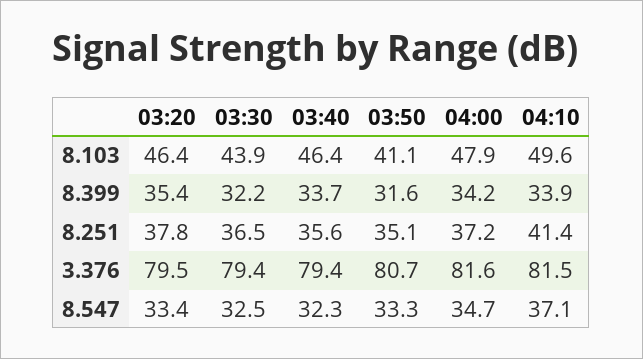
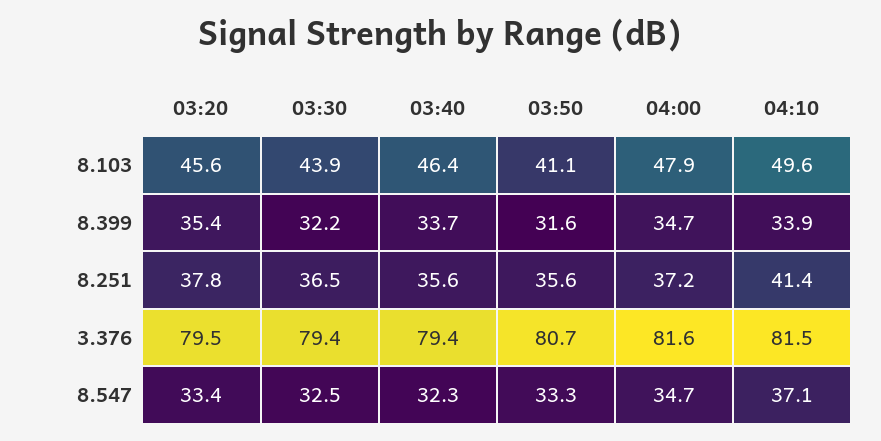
  {
    "03:20": {
-     "8.103": 46.4,
+     "8.103": 45.6,
      "8.399": 35.4,
      "8.251": 37.8,
      "3.376": 79.5,
      "8.547": 33.4
    },
    "03:30": {
      "8.103": 43.9,
      "8.399": 32.2,
      "8.251": 36.5,
      "3.376": 79.4,
      "8.547": 32.5
    },
    "03:40": {
      "8.103": 46.4,
      "8.399": 33.7,
      "8.251": 35.6,
      "3.376": 79.4,
      "8.547": 32.3
    },
    "03:50": {
      "8.103": 41.1,
      "8.399": 31.6,
-     "8.251": 35.1,
+     "8.251": 35.6,
      "3.376": 80.7,
      "8.547": 33.3
    },
    "04:00": {
      "8.103": 47.9,
-     "8.399": 34.2,
+     "8.399": 34.7,
      "8.251": 37.2,
      "3.376": 81.6,
      "8.547": 34.7
    },
    "04:10": {
      "8.103": 49.6,
      "8.399": 33.9,
      "8.251": 41.4,
      "3.376": 81.5,
      "8.547": 37.1
    }
  }

